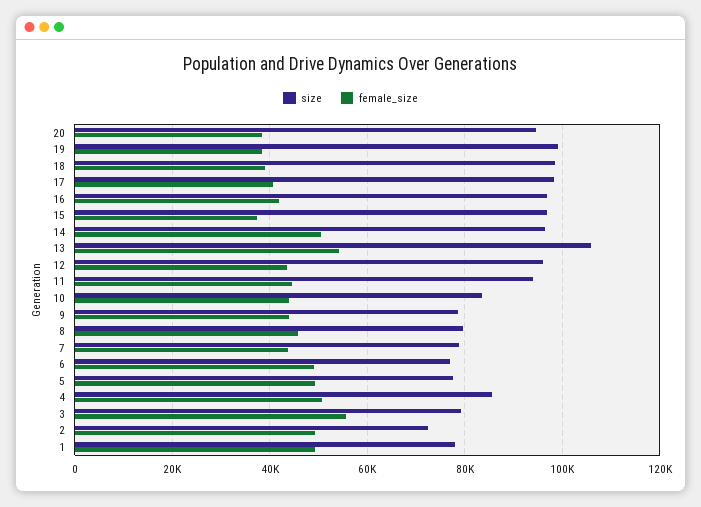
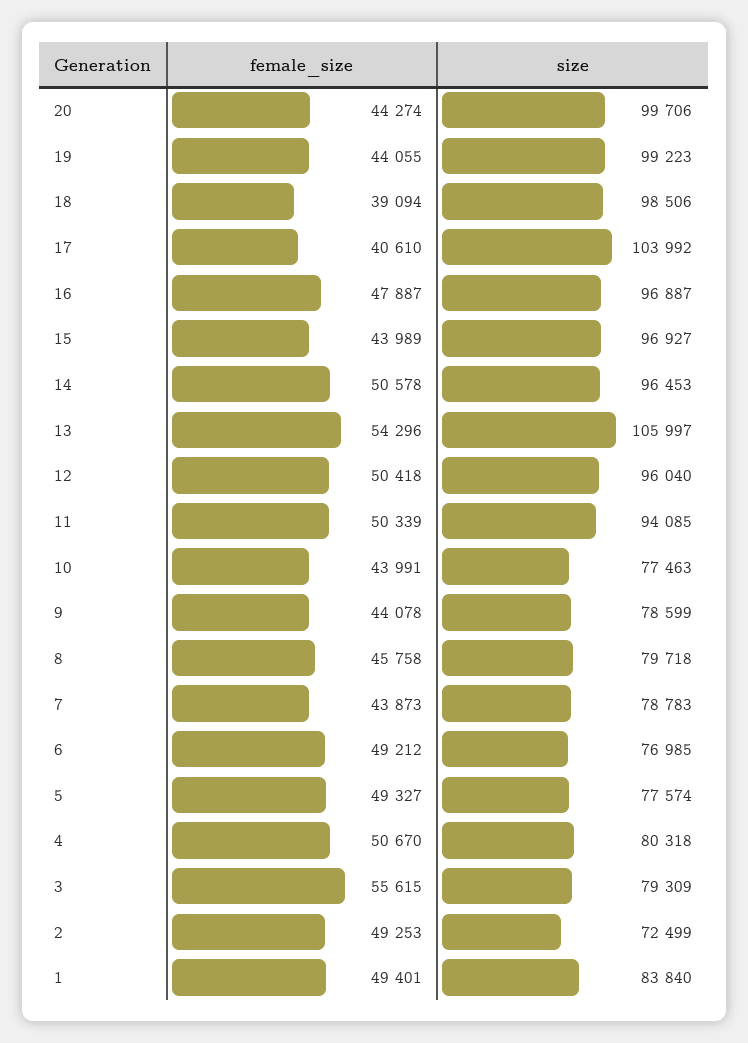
  {
    "size": {
-     "20": 94000,
+     "20": 99706,
      "19": 99223,
      "18": 98506,
-     "17": 98000,
+     "17": 103992,
      "16": 96887,
      "15": 96927,
      "14": 96453,
      "13": 105997,
      "12": 96040,
      "11": 94085,
-     "10": 84000,
+     "10": 77463,
      "9": 78599,
      "8": 79718,
      "7": 78783,
      "6": 76985,
      "5": 77574,
-     "4": 86000,
+     "4": 80318,
      "3": 79309,
      "2": 72499,
-     "1": 78000
+     "1": 83840
    },
    "female_size": {
-     "20": 38000,
+     "20": 44274,
-     "19": 38000,
+     "19": 44055,
      "18": 39094,
      "17": 40610,
-     "16": 42000,
+     "16": 47887,
-     "15": 38000,
+     "15": 43989,
      "14": 50578,
      "13": 54296,
-     "12": 44000,
+     "12": 50418,
-     "11": 44000,
+     "11": 50339,
      "10": 43991,
      "9": 44078,
      "8": 45758,
      "7": 43873,
      "6": 49212,
      "5": 49327,
      "4": 50670,
      "3": 55615,
      "2": 49253,
      "1": 49401
    }
  }

